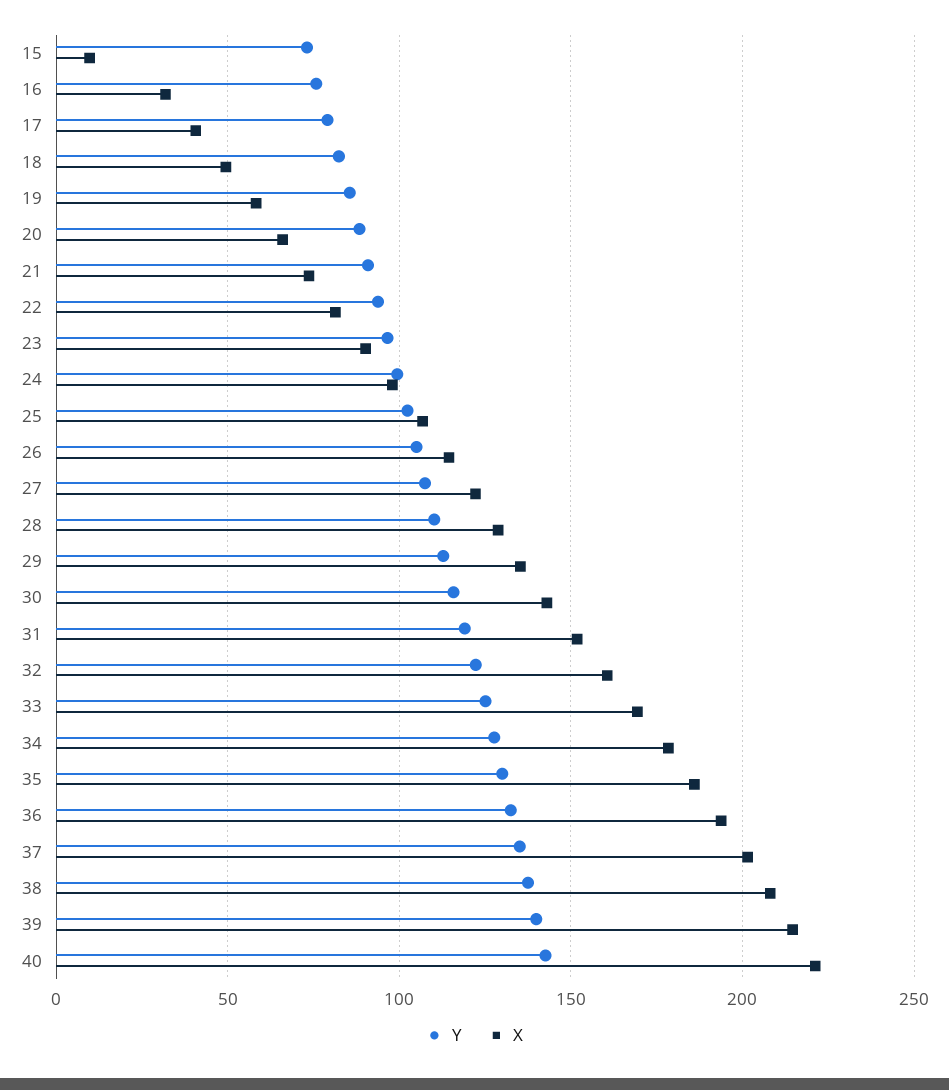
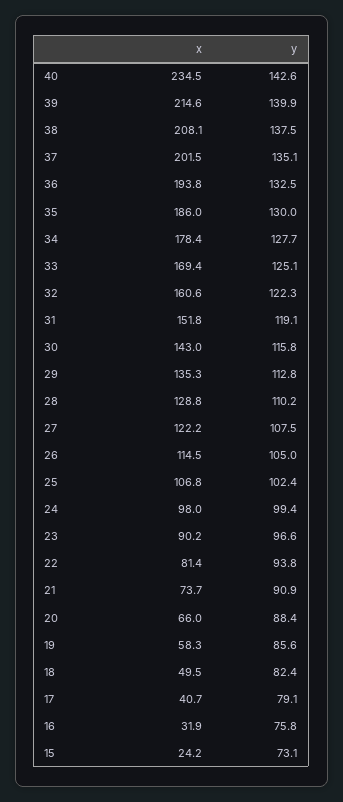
  {
    "Y": {
      "15": 73.1,
      "16": 75.8,
      "17": 79.1,
      "18": 82.4,
      "19": 85.6,
      "20": 88.4,
      "21": 90.9,
      "22": 93.8,
      "23": 96.6,
      "24": 99.4,
      "25": 102.4,
      "26": 105,
      "27": 107.5,
      "28": 110.2,
      "29": 112.8,
      "30": 115.8,
      "31": 119.1,
      "32": 122.3,
      "33": 125.1,
      "34": 127.7,
      "35": 130,
      "36": 132.5,
      "37": 135.1,
      "38": 137.5,
      "39": 139.9,
      "40": 142.6
    },
    "X": {
-     "15": 10,
+     "15": 24.2,
      "16": 31.9,
      "17": 40.7,
      "18": 49.5,
      "19": 58.3,
      "20": 66,
      "21": 73.7,
      "22": 81.4,
      "23": 90.2,
      "24": 98,
      "25": 106.8,
      "26": 114.5,
      "27": 122.2,
      "28": 128.8,
      "29": 135.3,
      "30": 143,
      "31": 151.8,
      "32": 160.6,
      "33": 169.4,
      "34": 178.4,
      "35": 186,
      "36": 193.8,
      "37": 201.5,
      "38": 208.1,
      "39": 214.6,
-     "40": 220
+     "40": 234.5
    }
  }

